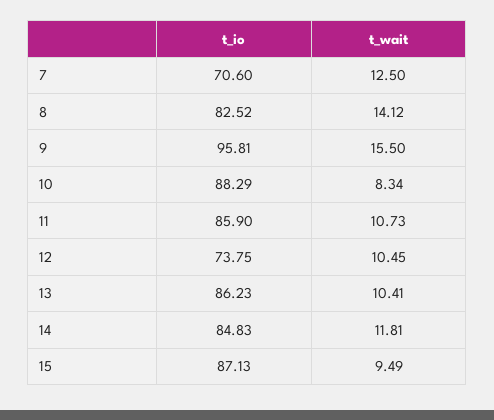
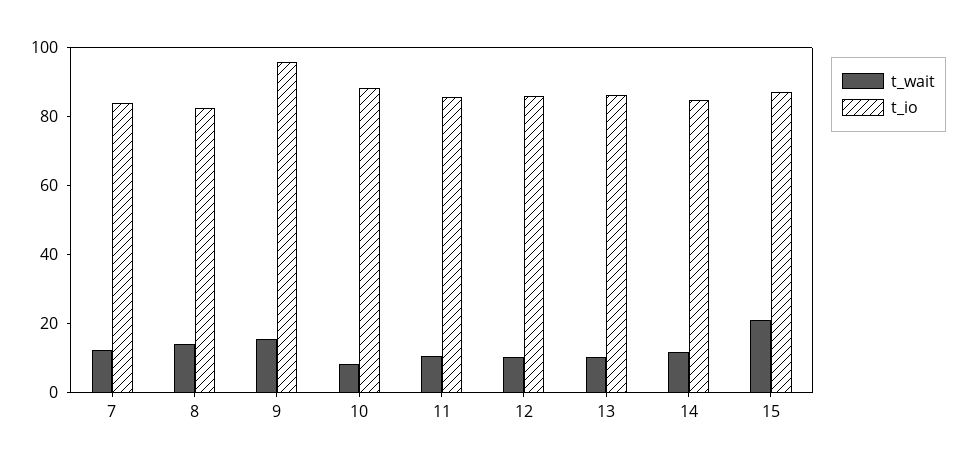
  {
    "t_io": {
-     "7": 70.6,
+     "7": 85,
      "8": 82.52,
      "9": 95.81,
      "10": 88.29,
      "11": 85.9,
-     "12": 73.75,
+     "12": 85,
      "13": 86.23,
      "14": 84.83,
      "15": 87.13
    },
    "t_wait": {
      "7": 12.5,
      "8": 14.12,
      "9": 15.5,
      "10": 8.34,
      "11": 10.73,
      "12": 10.45,
      "13": 10.41,
      "14": 11.81,
-     "15": 9.49
+     "15": 20
    }
  }

